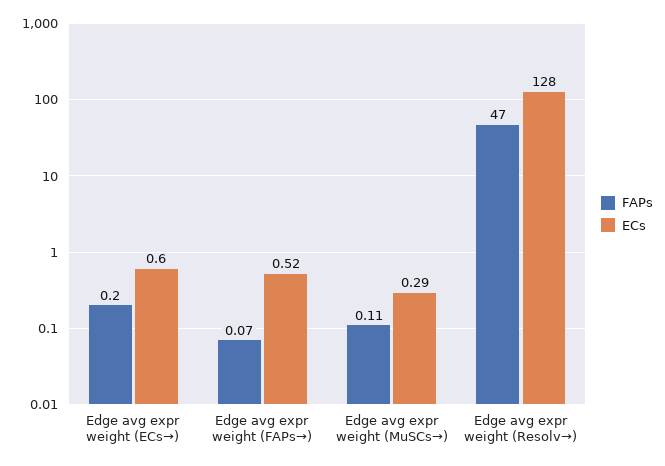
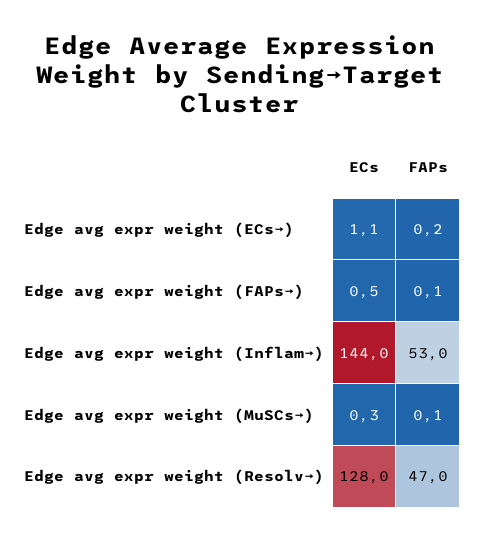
  {
    "FAPs": {
      "Edge avg expr weight (ECs→)": 0.2,
      "Edge avg expr weight (FAPs→)": 0.07,
      "Edge avg expr weight (MuSCs→)": 0.11,
-     "Edge avg expr weight (Resolv→)": 47
+     "Edge avg expr weight (Resolv→)": 47,
+     "Edge avg expr weight (Inflam→)": 53
    },
    "ECs": {
-     "Edge avg expr weight (ECs→)": 0.6,
+     "Edge avg expr weight (ECs→)": 1.1,
      "Edge avg expr weight (FAPs→)": 0.52,
      "Edge avg expr weight (MuSCs→)": 0.29,
-     "Edge avg expr weight (Resolv→)": 128
+     "Edge avg expr weight (Resolv→)": 128,
+     "Edge avg expr weight (Inflam→)": 144
    }
  }

